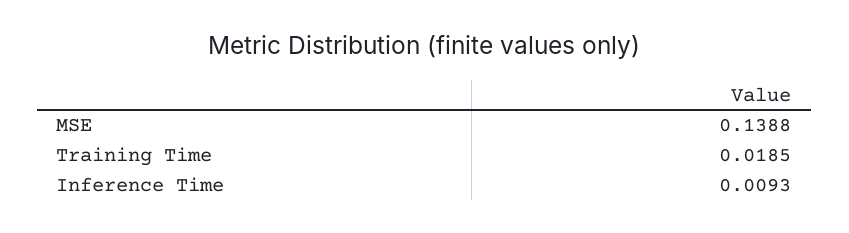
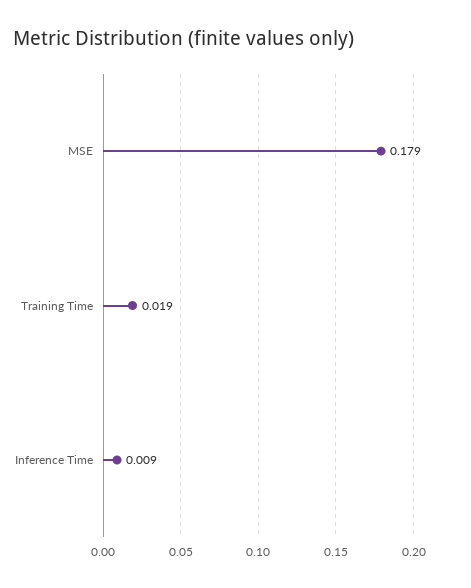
  {
-   "MSE": 0.1388,
+   "MSE": 0.179,
    "Training Time": 0.0185,
    "Inference Time": 0.0093
  }

